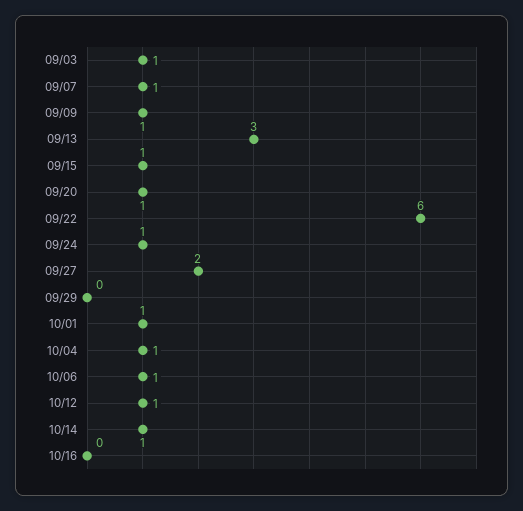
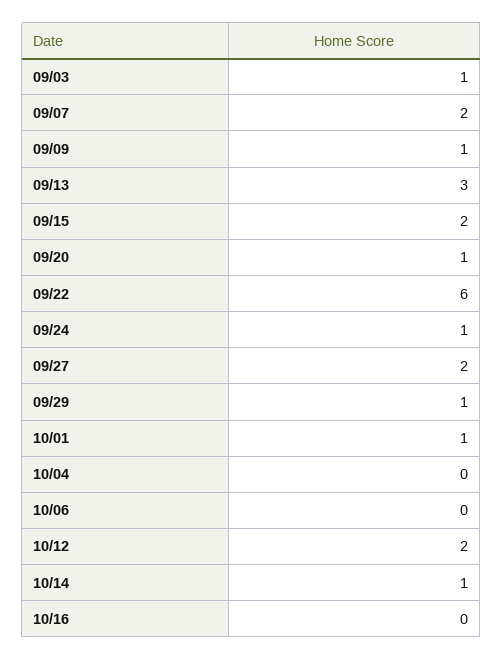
  {
    "09/03": 1,
-   "09/07": 1,
+   "09/07": 2,
    "09/09": 1,
    "09/13": 3,
-   "09/15": 1,
+   "09/15": 2,
    "09/20": 1,
    "09/22": 6,
    "09/24": 1,
    "09/27": 2,
-   "09/29": 0,
+   "09/29": 1,
    "10/01": 1,
-   "10/04": 1,
+   "10/04": 0,
-   "10/06": 1,
+   "10/06": 0,
-   "10/12": 1,
+   "10/12": 2,
    "10/14": 1,
    "10/16": 0
  }

